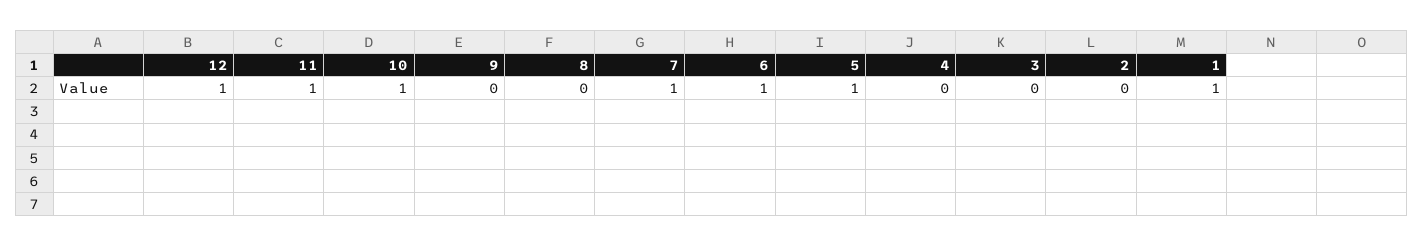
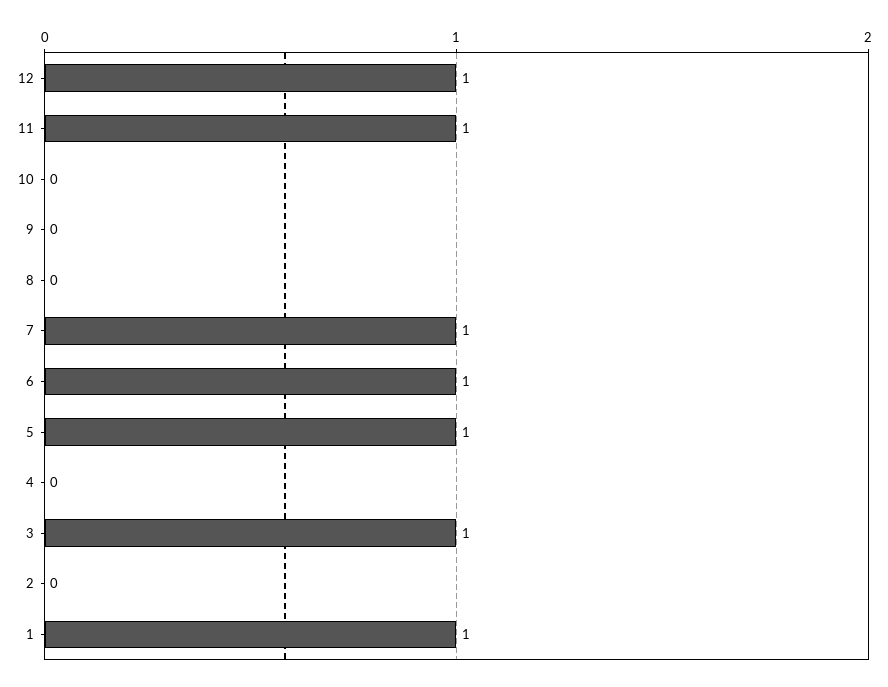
  {
    "12": 1,
    "11": 1,
-   "10": 1,
+   "10": 0,
    "9": 0,
    "8": 0,
    "7": 1,
    "6": 1,
    "5": 1,
    "4": 0,
-   "3": 0,
+   "3": 1,
    "2": 0,
    "1": 1
  }

